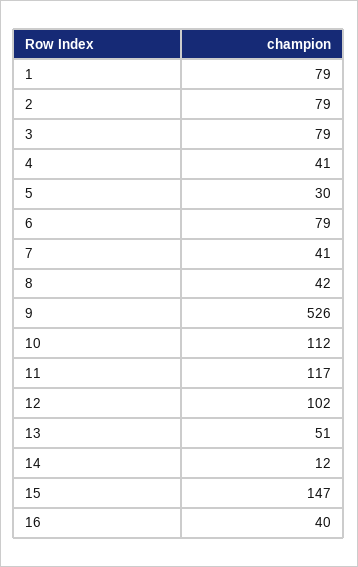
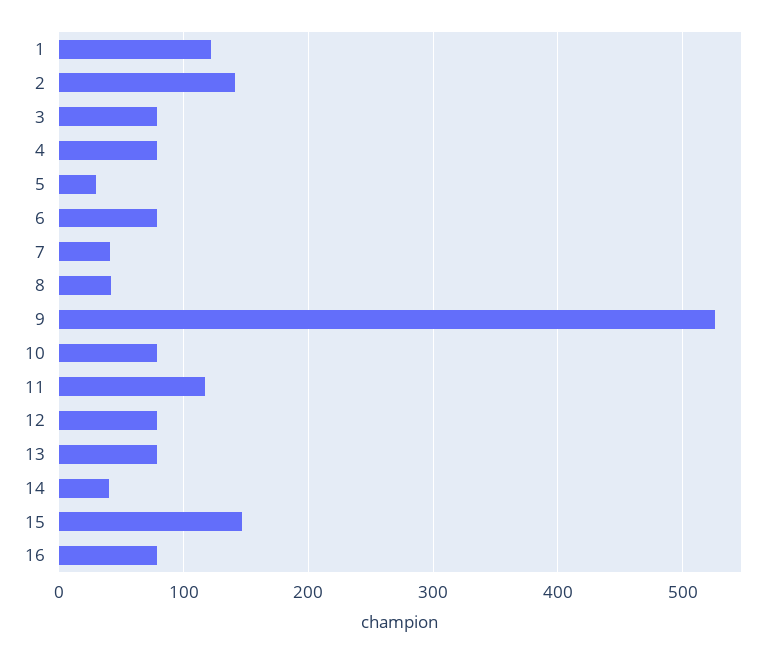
  {
-   "1": 79,
+   "1": 120,
-   "2": 79,
+   "2": 140,
    "3": 79,
-   "4": 41,
+   "4": 80,
    "5": 30,
    "6": 79,
    "7": 41,
    "8": 42,
    "9": 526,
-   "10": 112,
+   "10": 80,
    "11": 117,
-   "12": 102,
+   "12": 80,
-   "13": 51,
+   "13": 80,
-   "14": 12,
+   "14": 40,
    "15": 147,
-   "16": 40
+   "16": 80
  }

